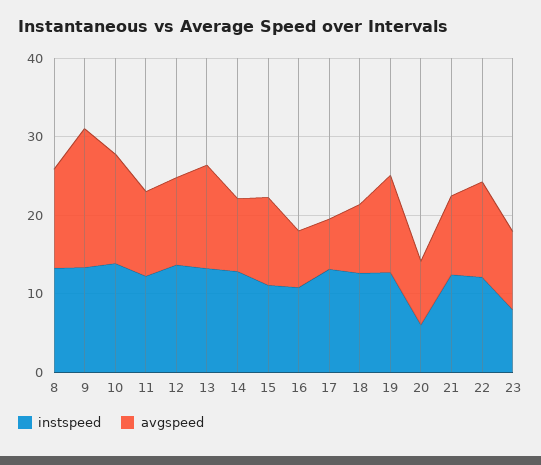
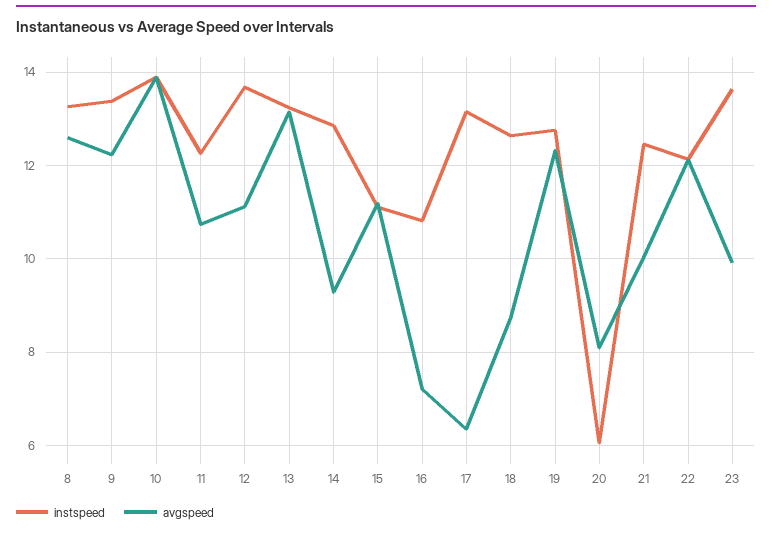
  {
    "instspeed": {
      "8": 13.2,
      "9": 13.4,
      "10": 13.8,
      "11": 12.2,
      "12": 13.6,
      "13": 13.2,
      "14": 12.8,
      "15": 11.2,
      "16": 10.8,
      "17": 13.2,
      "18": 12.6,
      "19": 12.8,
      "20": 6,
      "21": 12.4,
      "22": 12.2,
-     "23": 8
+     "23": 13.6
    },
    "avgspeed": {
      "8": 12.6,
-     "9": 18,
+     "9": 12.2,
      "10": 13.8,
      "11": 10.8,
      "12": 11.2,
      "13": 13.2,
      "14": 9.2,
      "15": 11.2,
      "16": 7.2,
      "17": 6.4,
      "18": 8.8,
      "19": 12.4,
      "20": 8,
      "21": 10,
      "22": 12.2,
      "23": 10
    }
  }

